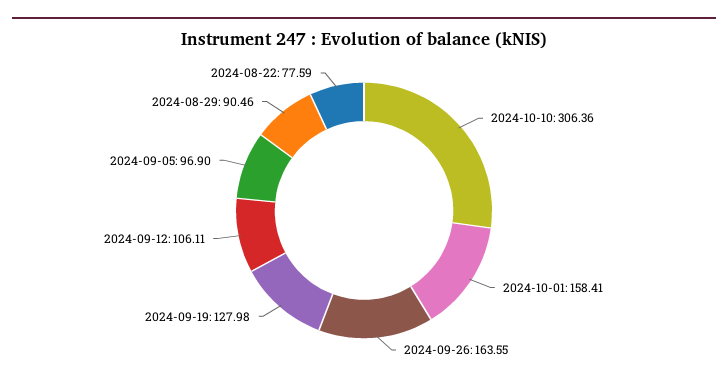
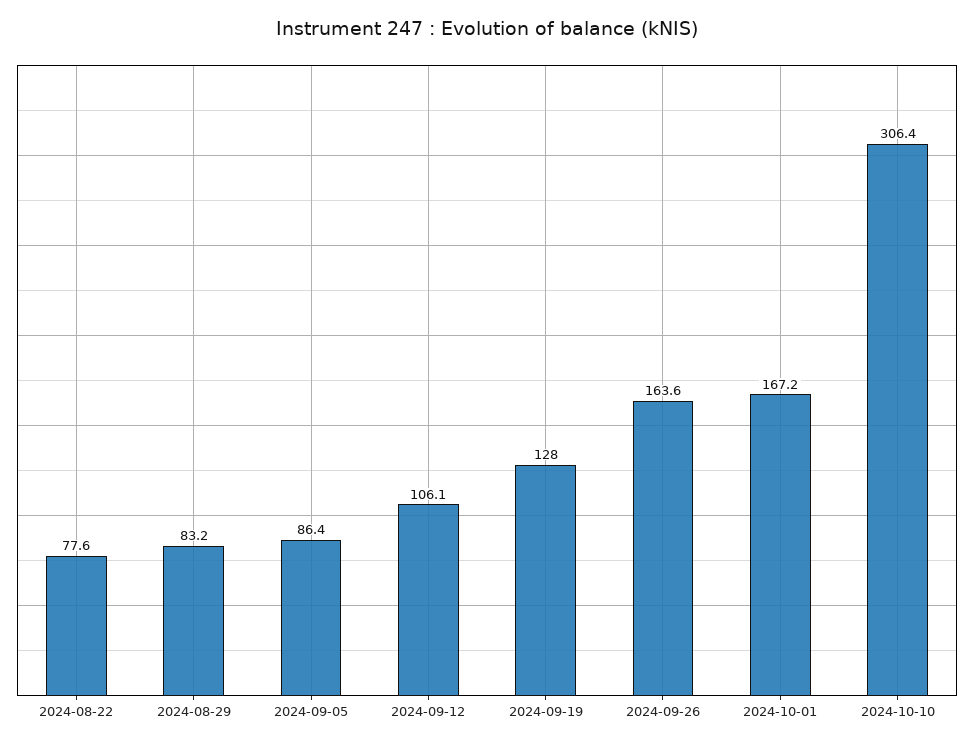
  {
    "2024-10-10": 306.36,
-   "2024-10-01": 158.41,
+   "2024-10-01": 167.2,
    "2024-09-26": 163.55,
    "2024-09-19": 127.98,
    "2024-09-12": 106.11,
-   "2024-09-05": 96.9,
+   "2024-09-05": 86.4,
-   "2024-08-29": 90.46,
+   "2024-08-29": 83.2,
    "2024-08-22": 77.59
  }

